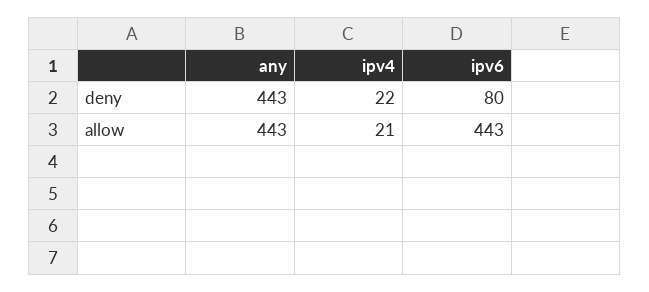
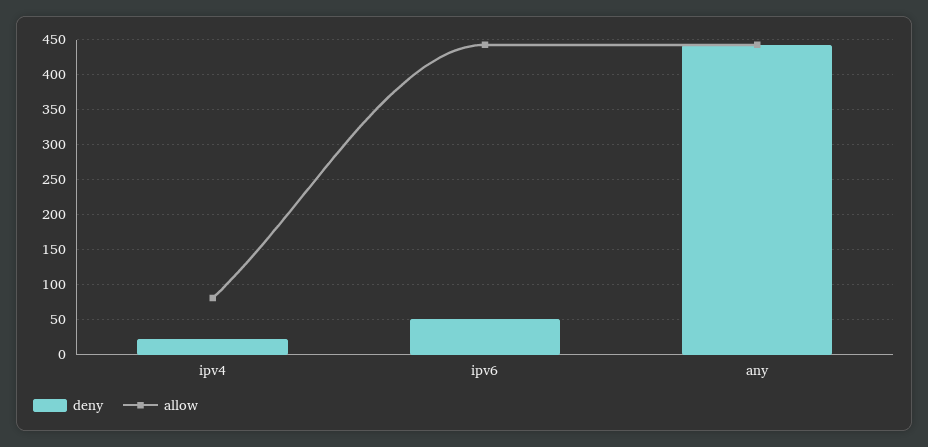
  {
    "deny": {
      "any": 443,
      "ipv4": 22,
-     "ipv6": 80
+     "ipv6": 50
    },
    "allow": {
      "any": 443,
-     "ipv4": 21,
+     "ipv4": 80,
      "ipv6": 443
    }
  }

